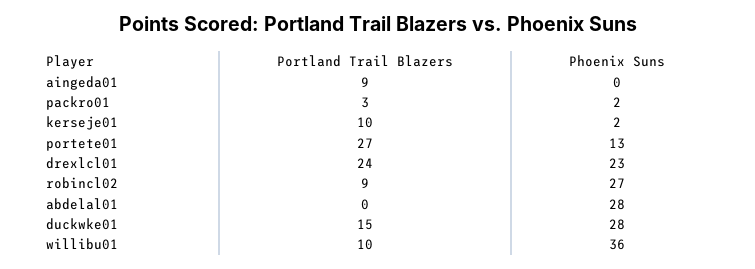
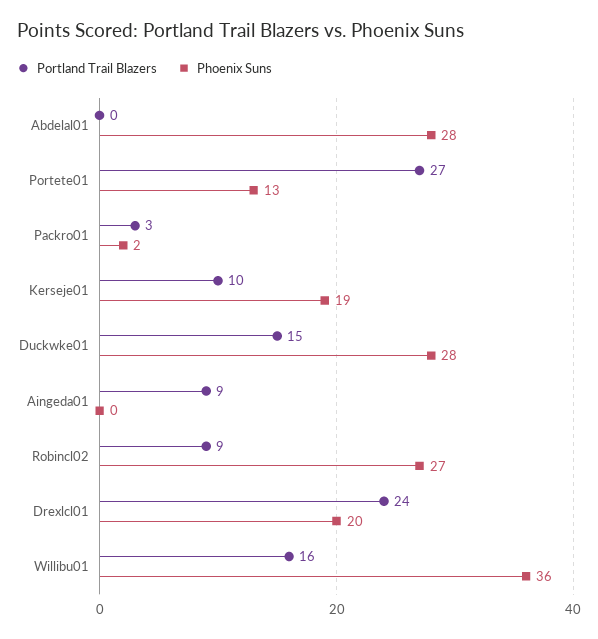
  {
    "Portland Trail Blazers": {
      "aingeda01": 9,
      "packro01": 3,
      "kerseje01": 10,
      "portete01": 27,
      "drexlcl01": 24,
      "robincl02": 9,
      "abdelal01": 0,
      "duckwke01": 15,
-     "willibu01": 10
+     "willibu01": 16
    },
    "Phoenix Suns": {
      "aingeda01": 0,
      "packro01": 2,
-     "kerseje01": 2,
+     "kerseje01": 19,
      "portete01": 13,
-     "drexlcl01": 23,
+     "drexlcl01": 20,
      "robincl02": 27,
      "abdelal01": 28,
      "duckwke01": 28,
      "willibu01": 36
    }
  }

